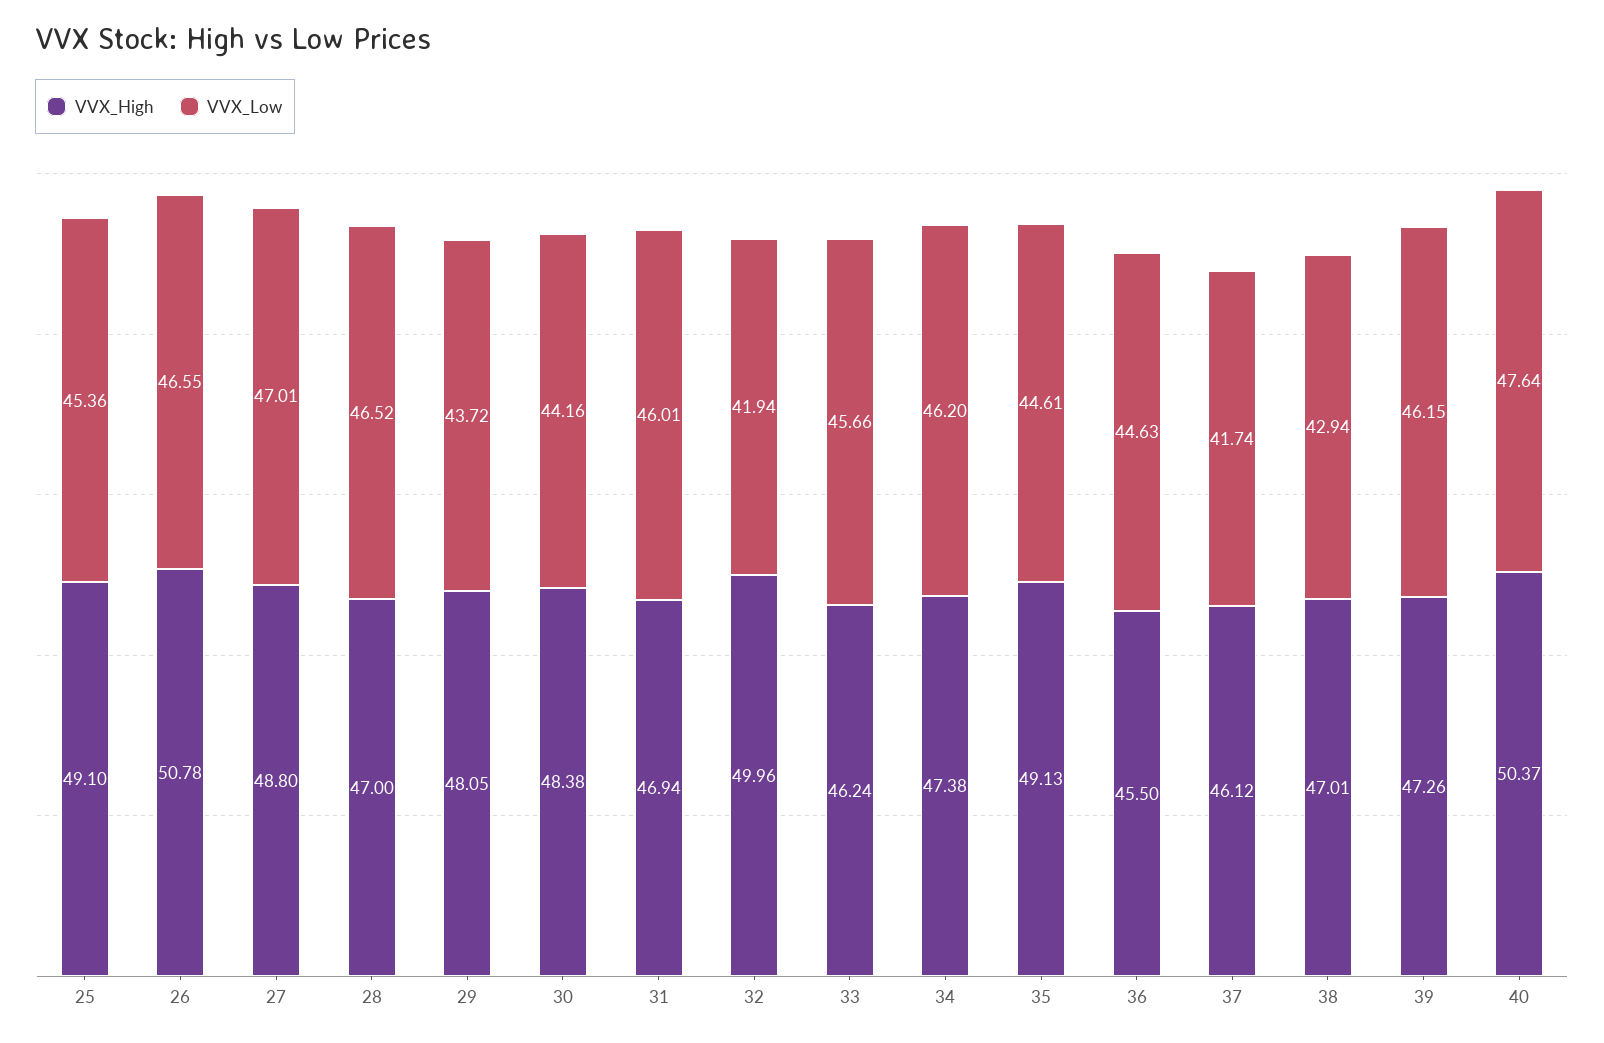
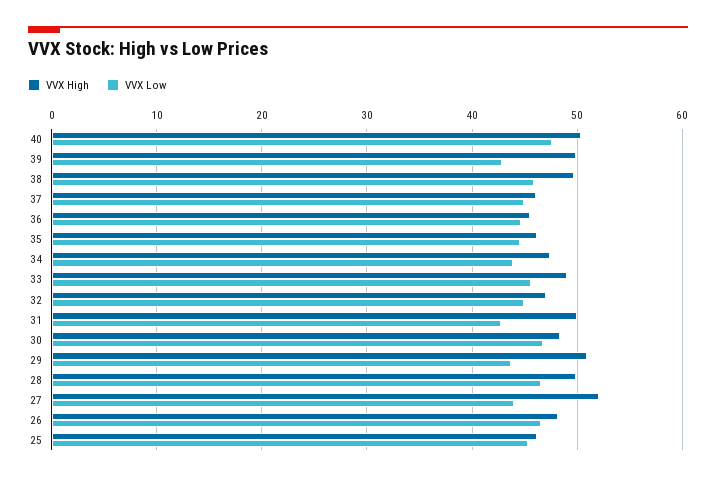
  {
    "VVX_High": {
-     "25": 49.1,
+     "25": 46,
-     "26": 50.78,
+     "26": 48,
-     "27": 48.8,
+     "27": 52,
-     "28": 47,
+     "28": 50,
-     "29": 48.05,
+     "29": 51,
      "30": 48.38,
-     "31": 46.94,
+     "31": 50,
-     "32": 49.96,
+     "32": 47,
-     "33": 46.24,
+     "33": 49,
      "34": 47.38,
-     "35": 49.13,
+     "35": 46,
      "36": 45.5,
      "37": 46.12,
-     "38": 47.01,
+     "38": 50,
-     "39": 47.26,
+     "39": 50,
      "40": 50.37
    },
    "VVX_Low": {
      "25": 45.36,
      "26": 46.55,
-     "27": 47.01,
+     "27": 44,
      "28": 46.52,
      "29": 43.72,
-     "30": 44.16,
+     "30": 47,
-     "31": 46.01,
+     "31": 43,
-     "32": 41.94,
+     "32": 45,
      "33": 45.66,
-     "34": 46.2,
+     "34": 44,
      "35": 44.61,
      "36": 44.63,
-     "37": 41.74,
+     "37": 45,
-     "38": 42.94,
+     "38": 46,
-     "39": 46.15,
+     "39": 43,
      "40": 47.64
    }
  }

